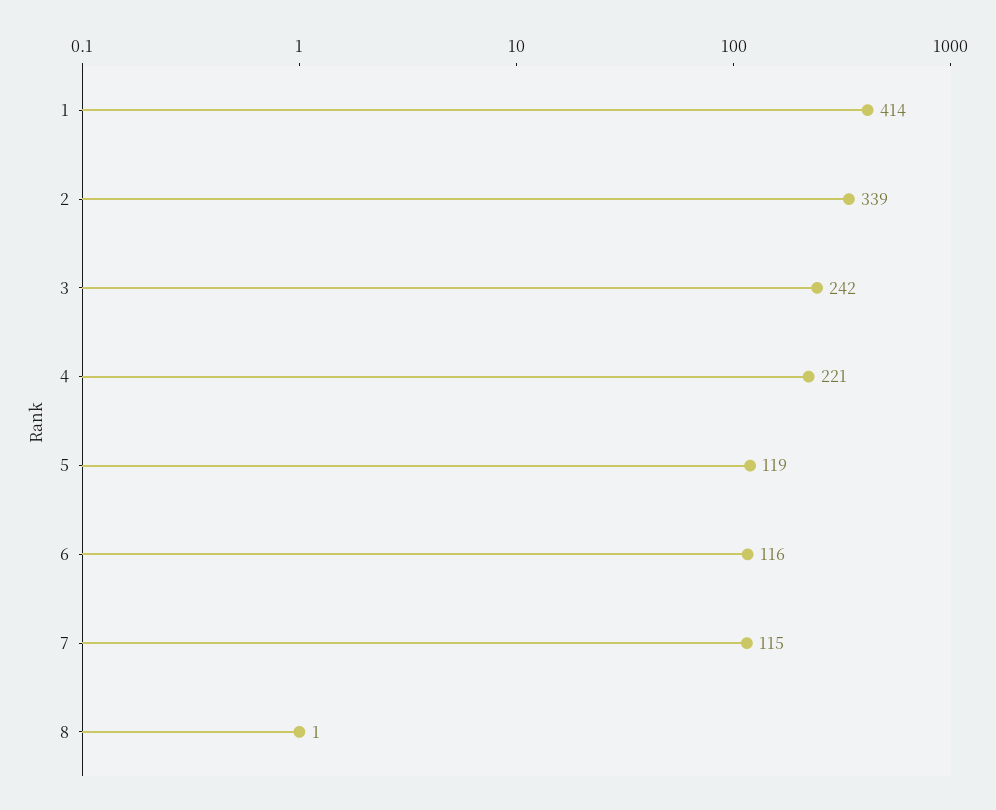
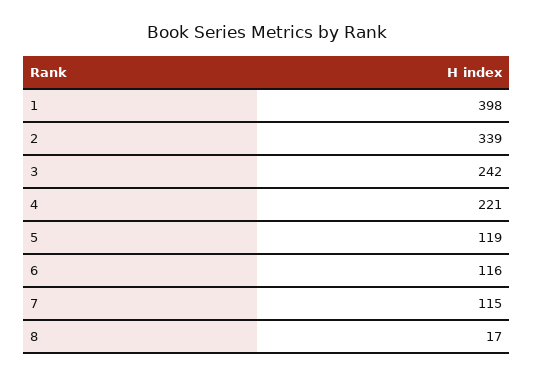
  {
-   "1": 414,
+   "1": 398,
    "2": 339,
    "3": 242,
    "4": 221,
    "5": 119,
    "6": 116,
    "7": 115,
-   "8": 1
+   "8": 17
  }

